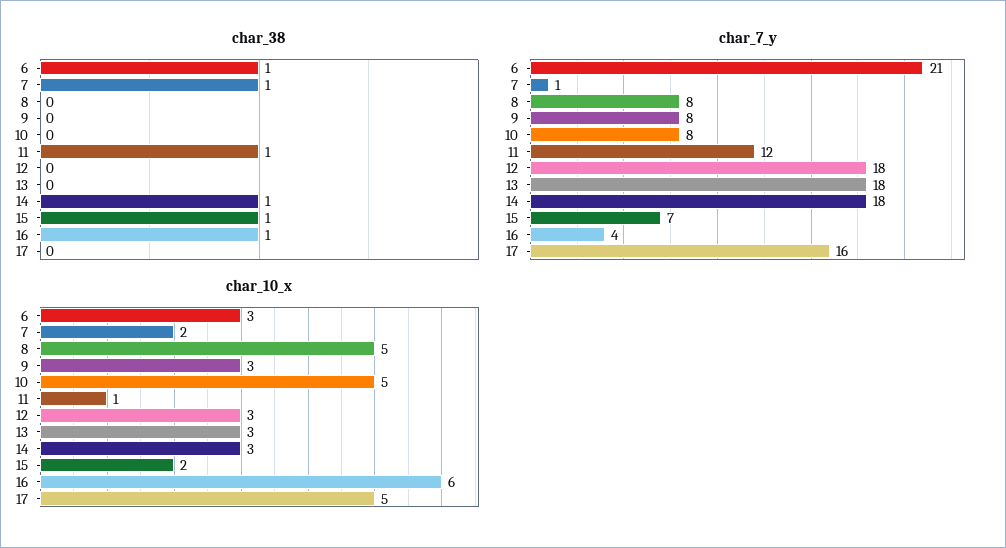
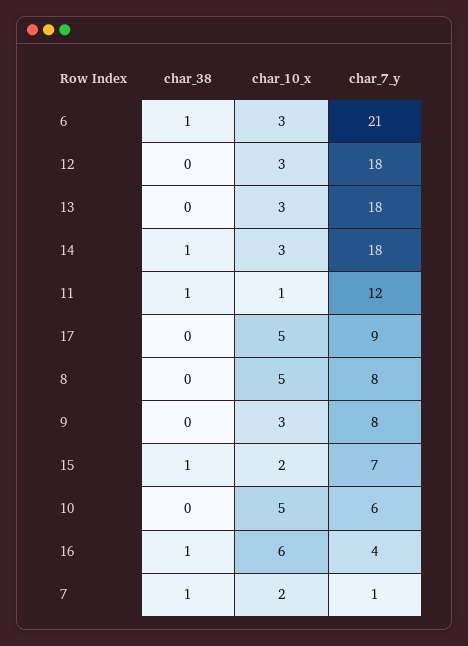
  {
    "char_38": {
      "6": 1,
      "7": 1,
      "8": 0,
      "9": 0,
      "10": 0,
      "11": 1,
      "12": 0,
      "13": 0,
      "14": 1,
      "15": 1,
      "16": 1,
      "17": 0
    },
    "char_7_y": {
      "6": 21,
      "7": 1,
      "8": 8,
      "9": 8,
-     "10": 8,
+     "10": 6,
      "11": 12,
      "12": 18,
      "13": 18,
      "14": 18,
      "15": 7,
      "16": 4,
-     "17": 16
+     "17": 9
    },
    "char_10_x": {
      "6": 3,
      "7": 2,
      "8": 5,
      "9": 3,
      "10": 5,
      "11": 1,
      "12": 3,
      "13": 3,
      "14": 3,
      "15": 2,
      "16": 6,
      "17": 5
    }
  }

